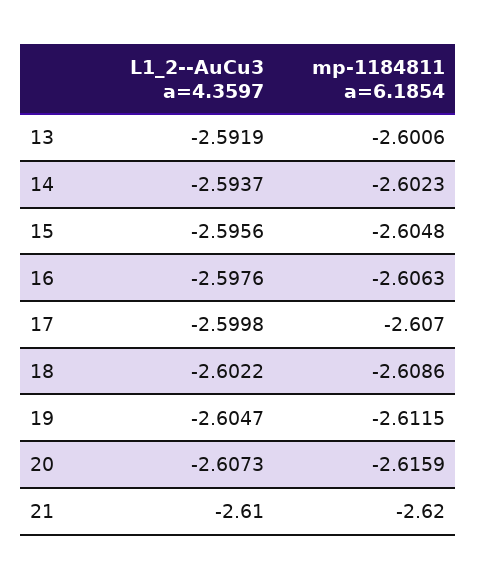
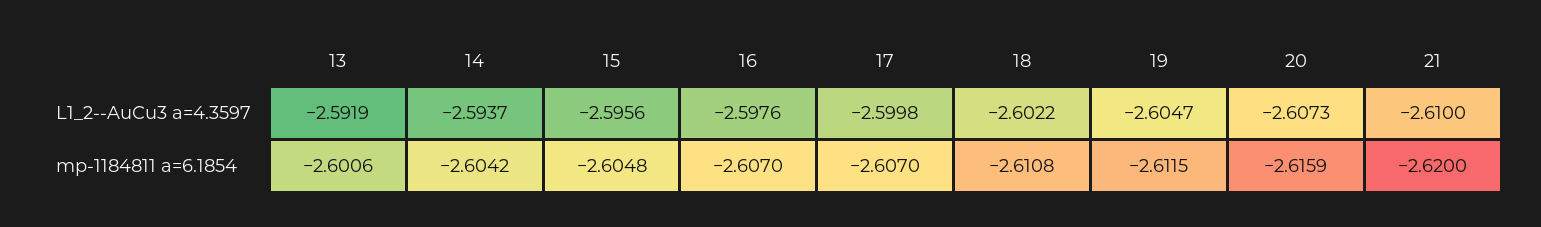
  {
    "L1_2--AuCu3 a=4.3597": {
      "13": -2.5919,
      "14": -2.5937,
      "15": -2.5956,
      "16": -2.5976,
      "17": -2.5998,
      "18": -2.6022,
      "19": -2.6047,
      "20": -2.6073,
      "21": -2.61
    },
    "mp-1184811 a=6.1854": {
      "13": -2.6006,
-     "14": -2.6023,
+     "14": -2.6042,
      "15": -2.6048,
-     "16": -2.6063,
+     "16": -2.607,
      "17": -2.607,
-     "18": -2.6086,
+     "18": -2.6108,
      "19": -2.6115,
      "20": -2.6159,
      "21": -2.62
    }
  }

